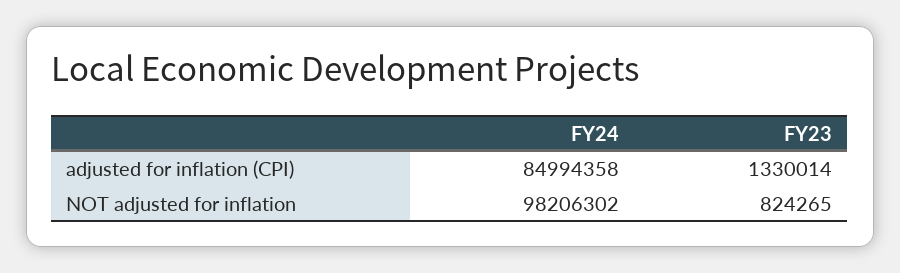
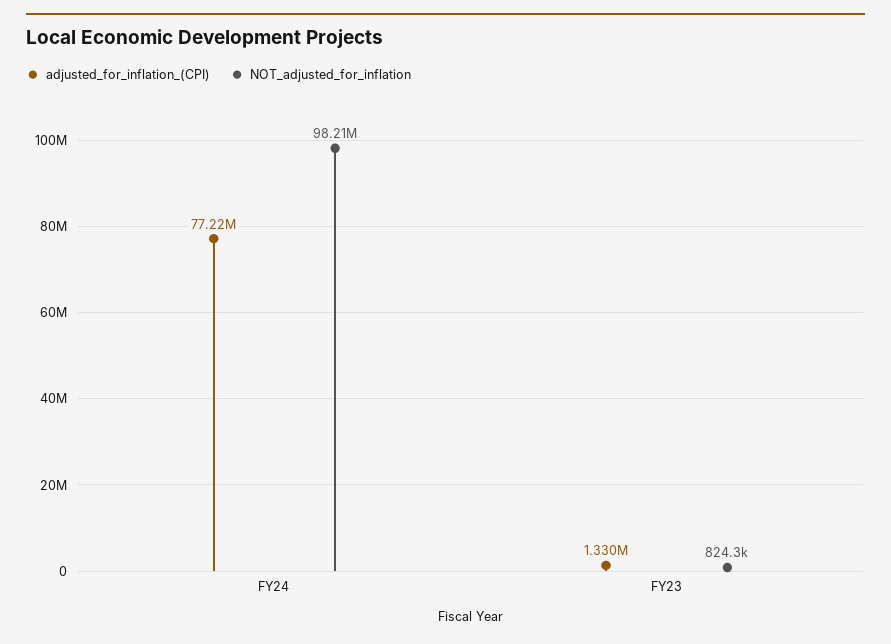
  {
    "adjusted for inflation (CPI)": {
-     "FY24": 84994358,
+     "FY24": 77220000,
      "FY23": 1330014
    },
    "NOT adjusted for inflation": {
      "FY24": 98206302,
      "FY23": 824265
    }
  }

